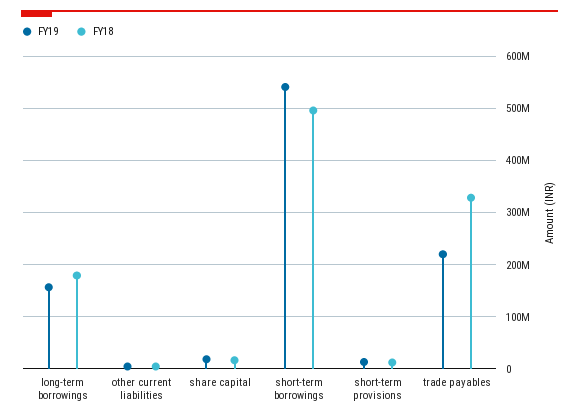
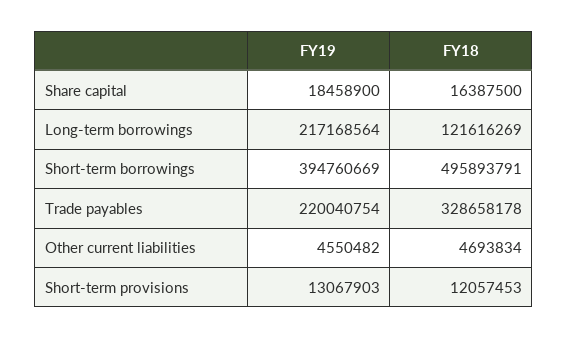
  {
    "FY19": {
-     "long-term borrowings": 160000000,
+     "long-term borrowings": 217168564,
      "other current liabilities": 4550482,
      "share capital": 18458900,
-     "short-term borrowings": 540000000,
+     "short-term borrowings": 394760669,
      "short-term provisions": 13067903,
      "trade payables": 220040754
    },
    "FY18": {
-     "long-term borrowings": 180000000,
+     "long-term borrowings": 121616269,
      "other current liabilities": 4693834,
      "share capital": 16387500,
      "short-term borrowings": 495893791,
      "short-term provisions": 12057453,
      "trade payables": 328658178
    }
  }

